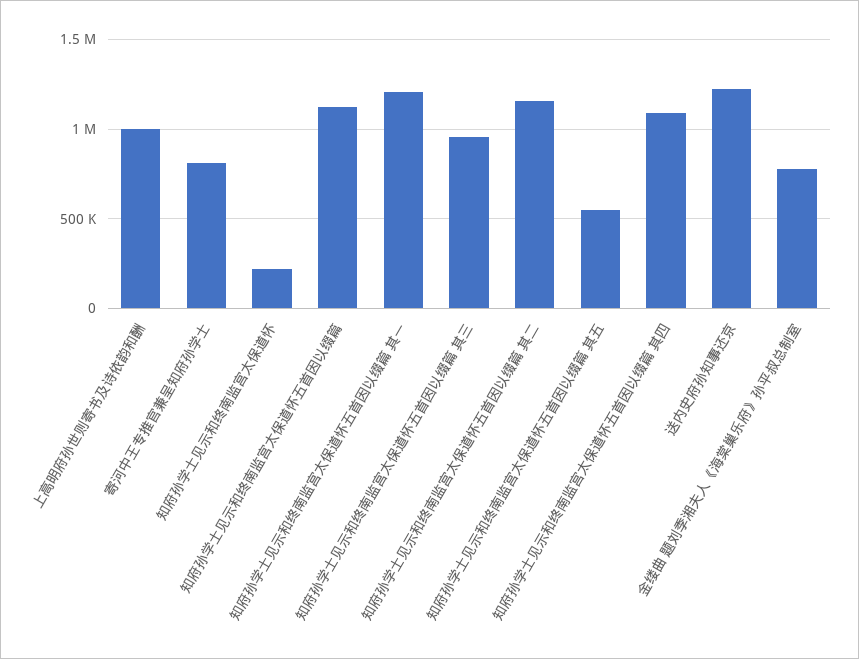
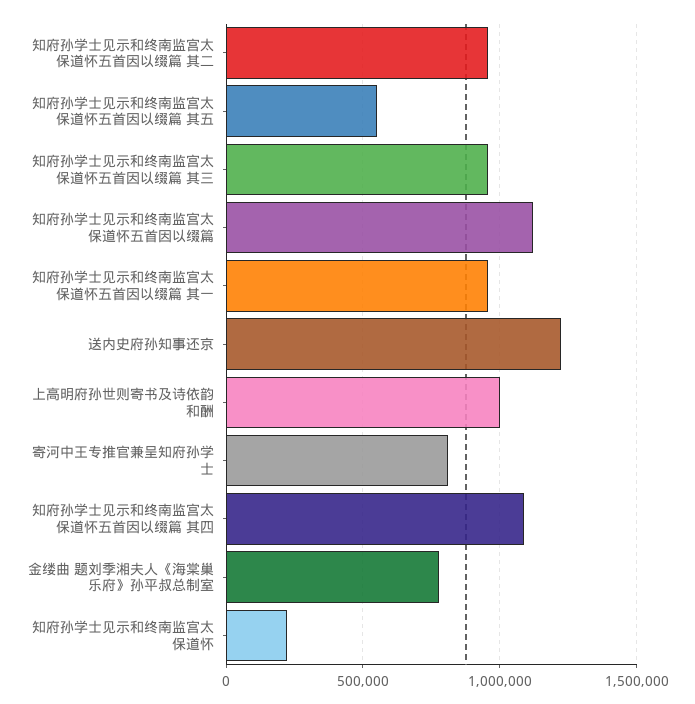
  {
    "上高明府孙世则寄书及诗依韵和酬": 1000000,
    "寄河中王专推官兼呈知府孙学士": 800000,
    "知府孙学士见示和终南监宫太保道怀": 200000,
    "知府孙学士见示和终南监宫太保道怀五首因以缀篇": 1100000,
-   "知府孙学士见示和终南监宫太保道怀五首因以缀篇 其一": 1200000,
+   "知府孙学士见示和终南监宫太保道怀五首因以缀篇 其一": 950000,
    "知府孙学士见示和终南监宫太保道怀五首因以缀篇 其三": 950000,
-   "知府孙学士见示和终南监宫太保道怀五首因以缀篇 其二": 1150000,
+   "知府孙学士见示和终南监宫太保道怀五首因以缀篇 其二": 950000,
    "知府孙学士见示和终南监宫太保道怀五首因以缀篇 其五": 550000,
    "知府孙学士见示和终南监宫太保道怀五首因以缀篇 其四": 1100000,
    "送内史府孙知事还京": 1200000,
    "金缕曲 题刘季湘夫人《海棠巢乐府》孙平叔总制室": 800000
  }

